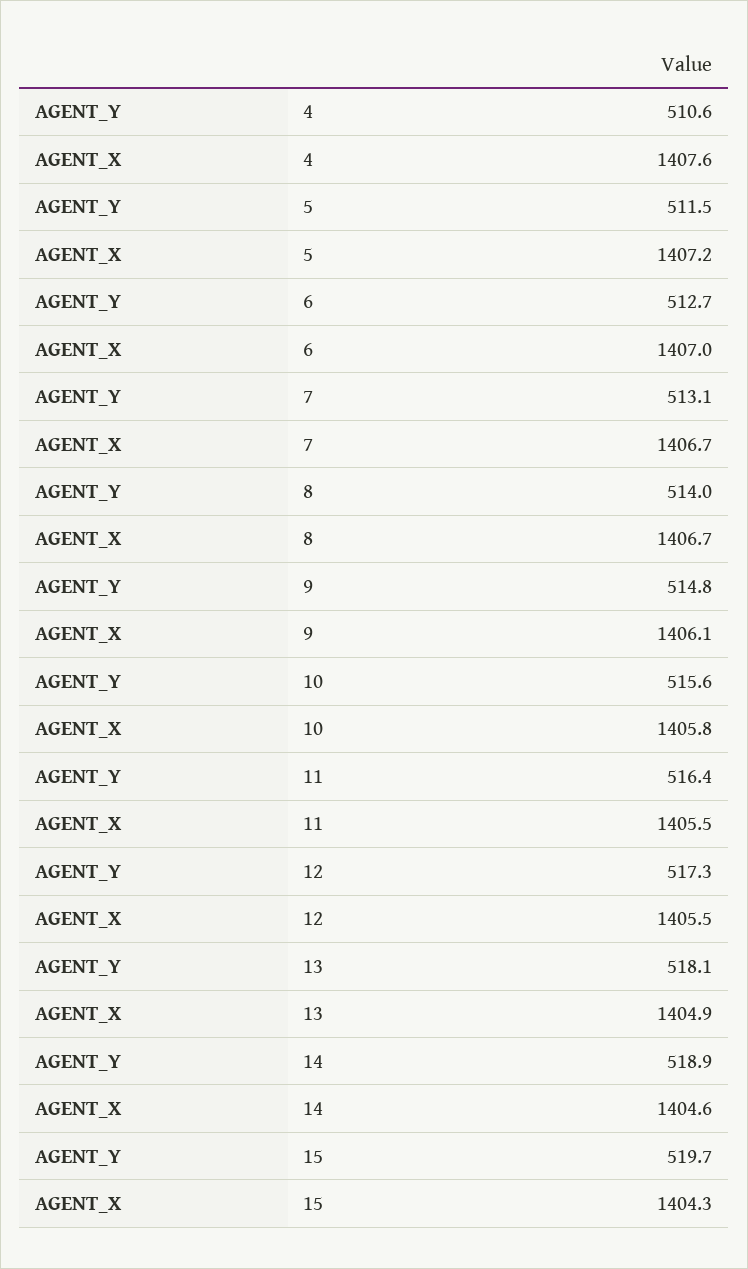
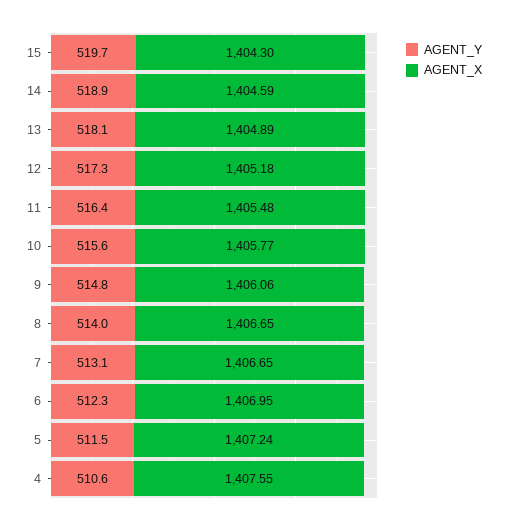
  {
    "AGENT_Y": {
      "4": 510.6,
      "5": 511.5,
-     "6": 512.7,
+     "6": 512.3,
      "7": 513.1,
      "8": 514,
      "9": 514.8,
      "10": 515.6,
      "11": 516.4,
      "12": 517.3,
      "13": 518.1,
      "14": 518.9,
      "15": 519.7
    },
    "AGENT_X": {
      "4": 1407.55,
      "5": 1407.24,
      "6": 1406.95,
      "7": 1406.65,
      "8": 1406.65,
      "9": 1406.06,
      "10": 1405.77,
      "11": 1405.48,
-     "12": 1405.5,
+     "12": 1405.18,
      "13": 1404.89,
      "14": 1404.59,
      "15": 1404.3
    }
  }

